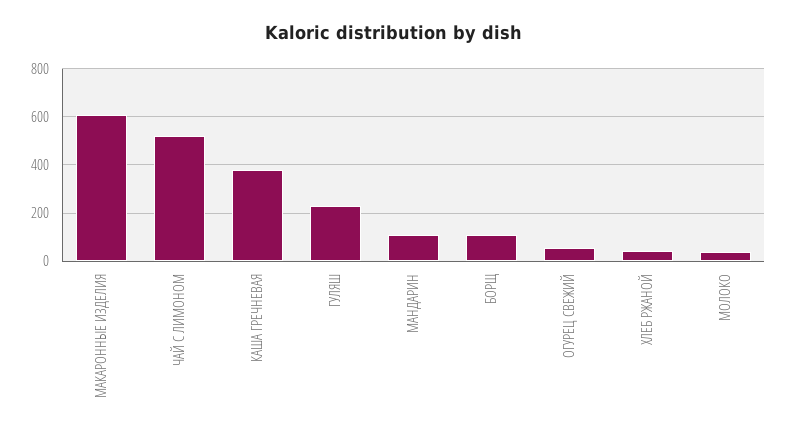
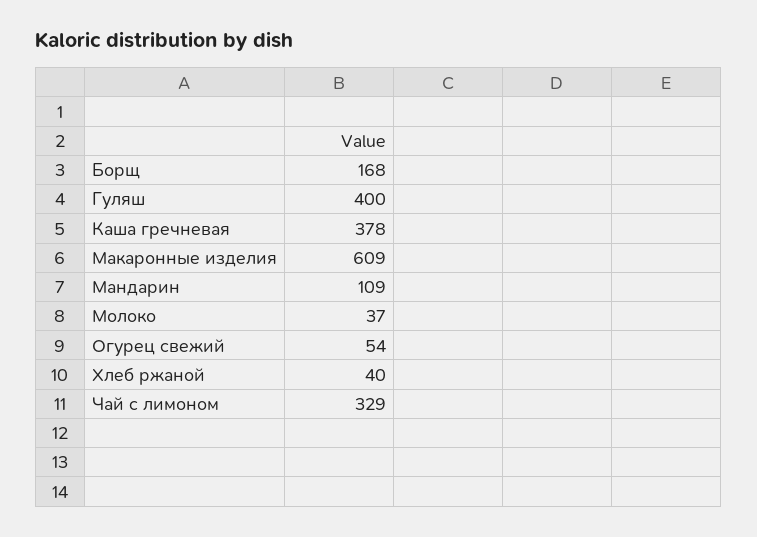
  {
    "МАКАРОННЫЕ ИЗДЕЛИЯ": 609,
-   "ЧАЙ С ЛИМОНОМ": 525,
+   "ЧАЙ С ЛИМОНОМ": 329,
    "КАША ГРЕЧНЕВАЯ": 378,
-   "ГУЛЯШ": 225,
+   "ГУЛЯШ": 400,
    "МАНДАРИН": 109,
-   "БОРЩ": 100,
+   "БОРЩ": 168,
    "ОГУРЕЦ СВЕЖИЙ": 54,
    "ХЛЕБ РЖАНОЙ": 40,
    "МОЛОКО": 37
  }

